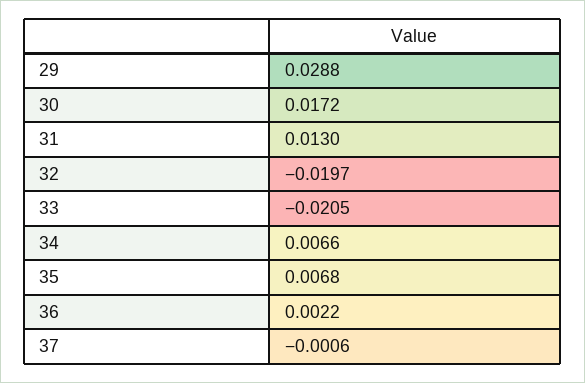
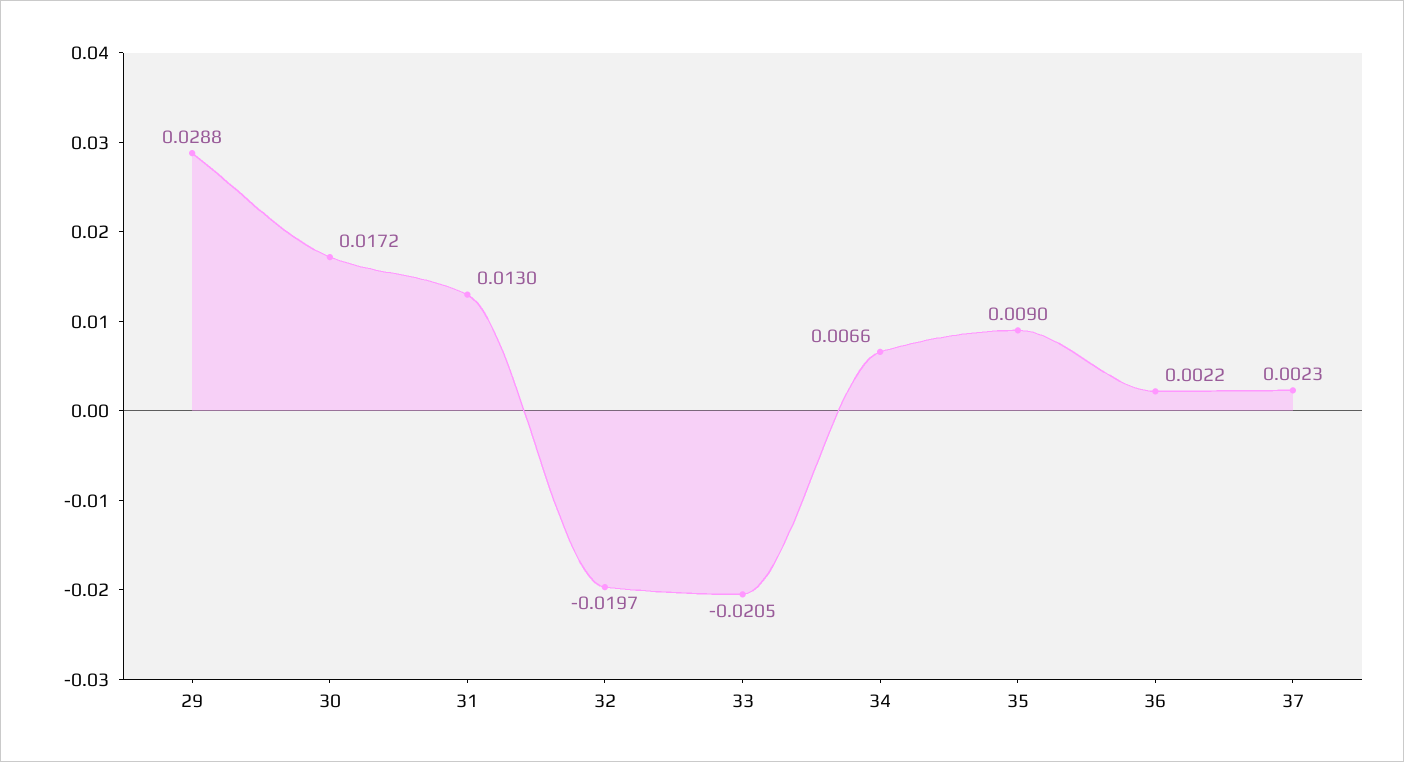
  {
    "29": 0.0288,
    "30": 0.0172,
    "31": 0.013,
    "32": -0.0197,
    "33": -0.0205,
    "34": 0.0066,
-   "35": 0.0068,
+   "35": 0.009,
    "36": 0.0022,
-   "37": -0.0006
+   "37": 0.0023
  }

